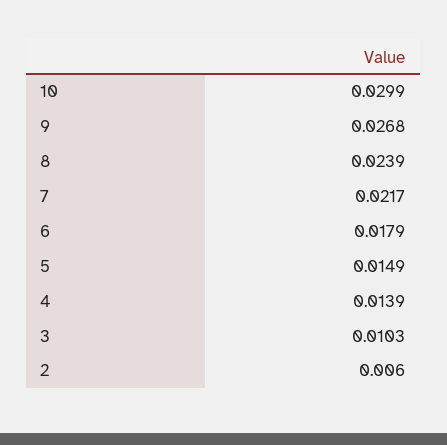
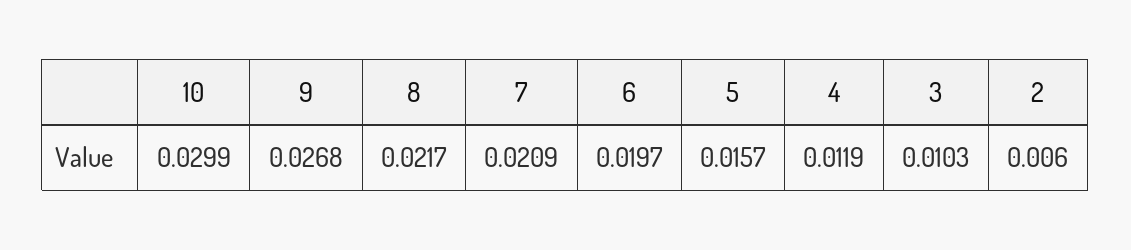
  {
    "10": 0.0299,
    "9": 0.0268,
-   "8": 0.0239,
+   "8": 0.0217,
-   "7": 0.0217,
+   "7": 0.0209,
-   "6": 0.0179,
+   "6": 0.0197,
-   "5": 0.0149,
+   "5": 0.0157,
-   "4": 0.0139,
+   "4": 0.0119,
    "3": 0.0103,
    "2": 0.006
  }

